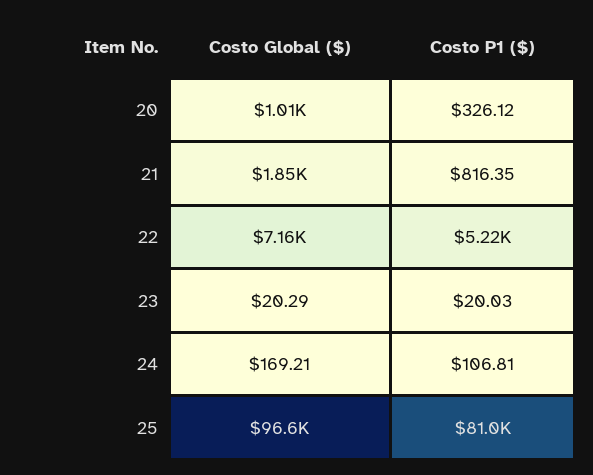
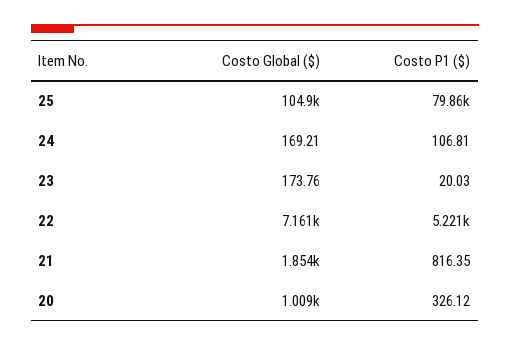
  {
    "Costo Global ($)": {
      "20": 1009,
      "21": 1854,
      "22": 7161,
-     "23": 20.29,
+     "23": 173.76,
      "24": 169.21,
-     "25": 96600
+     "25": 104900
    },
    "Costo P1 ($)": {
      "20": 326.12,
      "21": 816.35,
      "22": 5221,
      "23": 20.03,
      "24": 106.81,
-     "25": 81000
+     "25": 79860
    }
  }

